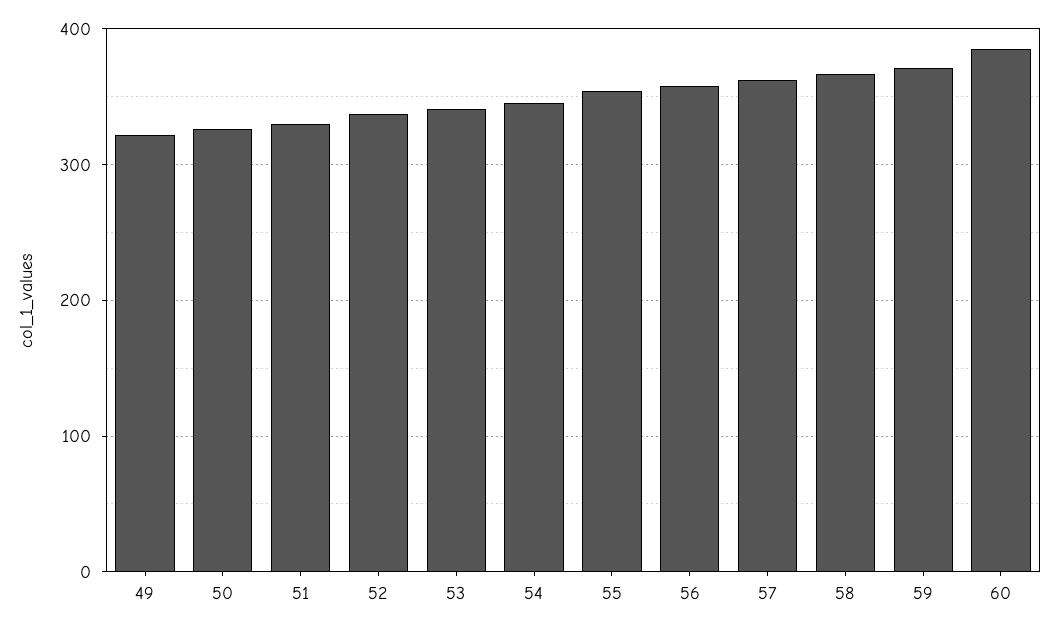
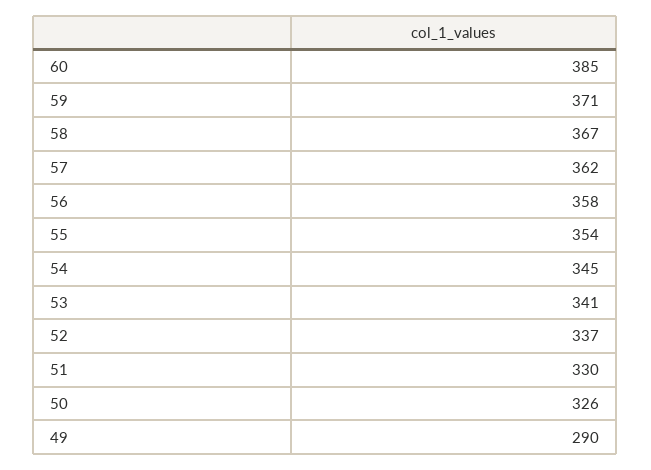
  {
-   "49": 320,
+   "49": 290,
    "50": 326,
    "51": 330,
    "52": 337,
    "53": 341,
    "54": 345,
    "55": 354,
    "56": 358,
    "57": 362,
    "58": 367,
    "59": 371,
    "60": 385
  }

